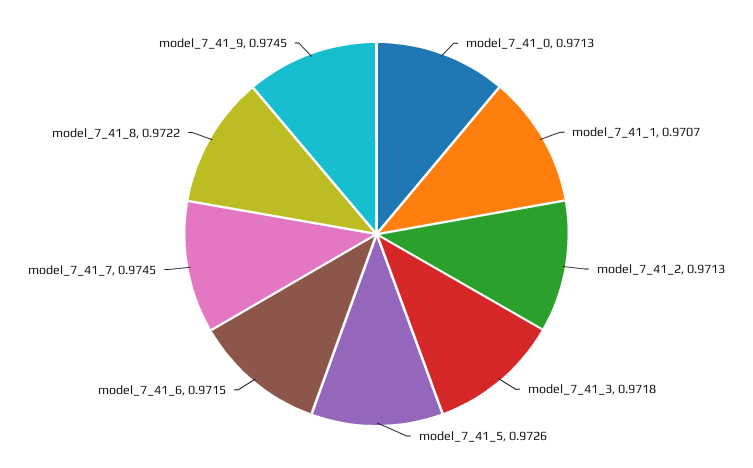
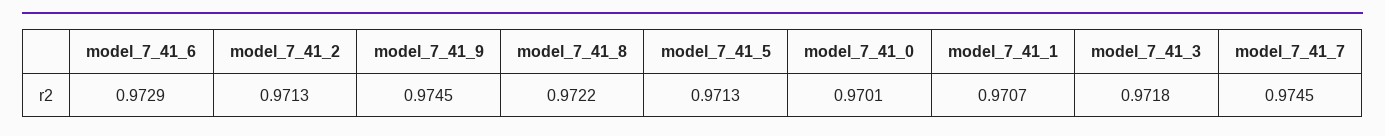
  {
-   "model_7_41_0": 0.9713,
+   "model_7_41_0": 0.9701,
    "model_7_41_1": 0.9707,
    "model_7_41_2": 0.9713,
    "model_7_41_3": 0.9718,
-   "model_7_41_5": 0.9726,
+   "model_7_41_5": 0.9713,
-   "model_7_41_6": 0.9715,
+   "model_7_41_6": 0.9729,
    "model_7_41_7": 0.9745,
    "model_7_41_8": 0.9722,
    "model_7_41_9": 0.9745
  }

